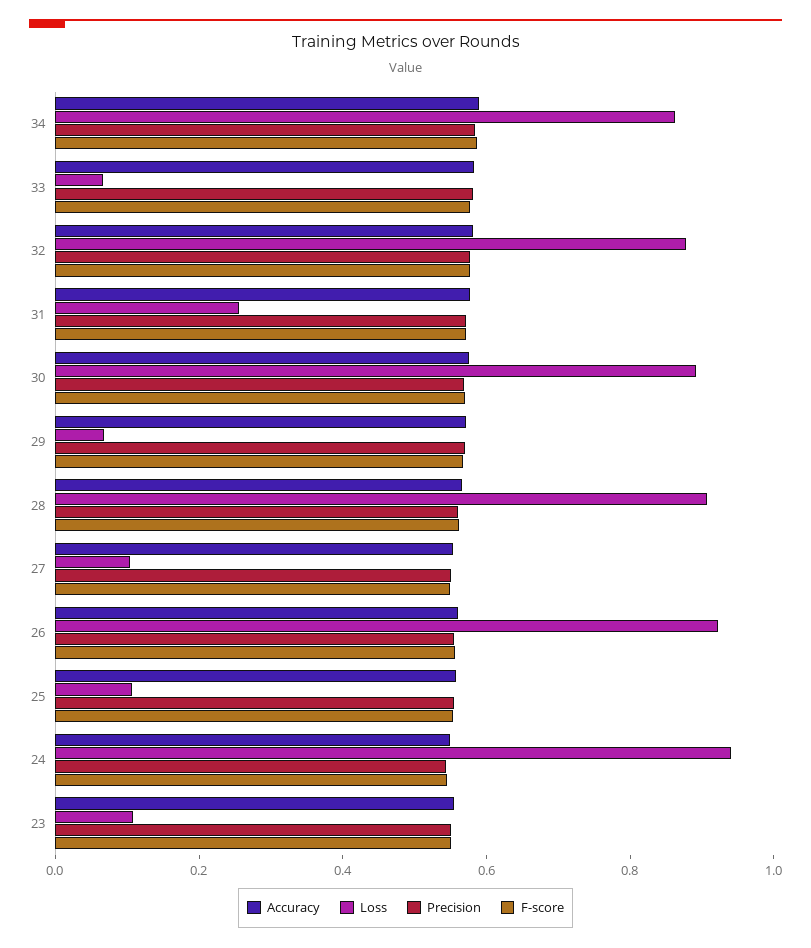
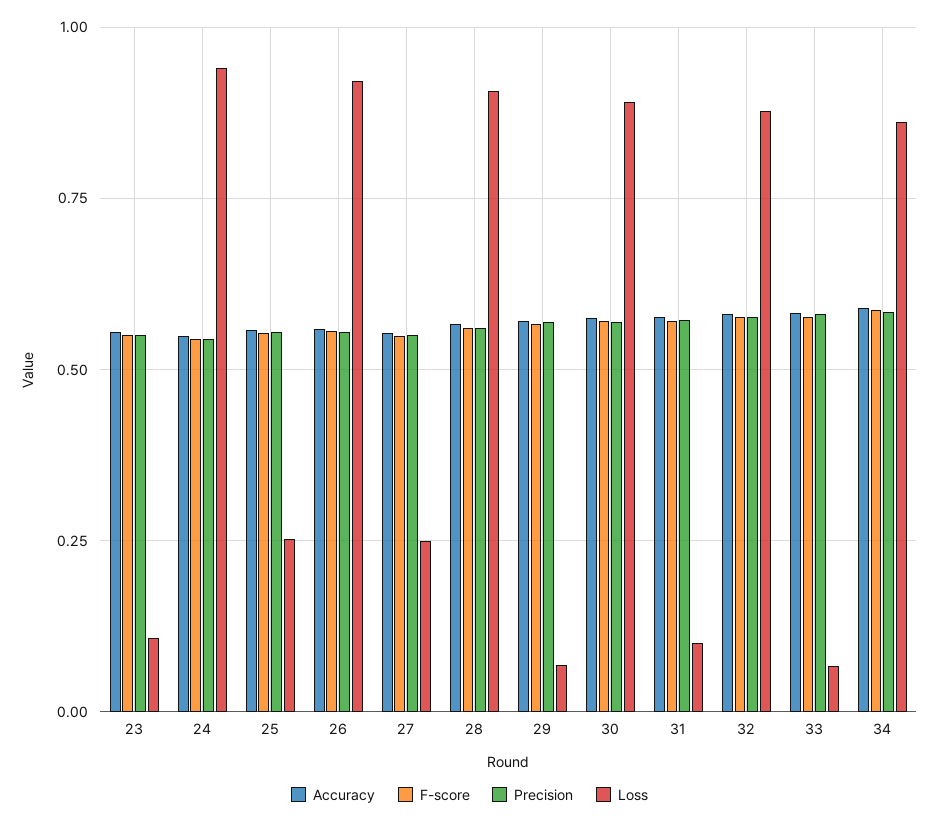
  {
    "Accuracy": {
      "34": 0.6,
      "33": 0.575,
      "32": 0.575,
      "31": 0.575,
      "30": 0.575,
      "29": 0.575,
      "28": 0.575,
      "27": 0.55,
      "26": 0.55,
      "25": 0.55,
      "24": 0.55,
      "23": 0.55
    },
    "Loss": {
      "34": 0.85,
      "33": 0.075,
      "32": 0.875,
-     "31": 0.25,
+     "31": 0.1,
      "30": 0.9,
      "29": 0.075,
      "28": 0.9,
-     "27": 0.1,
+     "27": 0.25,
      "26": 0.925,
-     "25": 0.1,
+     "25": 0.25,
      "24": 0.95,
      "23": 0.1
    },
    "Precision": {
      "34": 0.575,
      "33": 0.575,
      "32": 0.575,
      "31": 0.575,
      "30": 0.575,
      "29": 0.575,
      "28": 0.55,
      "27": 0.55,
      "26": 0.55,
      "25": 0.55,
      "24": 0.55,
      "23": 0.55
    },
    "F-score": {
      "34": 0.575,
      "33": 0.575,
      "32": 0.575,
      "31": 0.575,
      "30": 0.575,
      "29": 0.575,
      "28": 0.55,
      "27": 0.55,
      "26": 0.55,
      "25": 0.55,
      "24": 0.55,
      "23": 0.55
    }
  }

